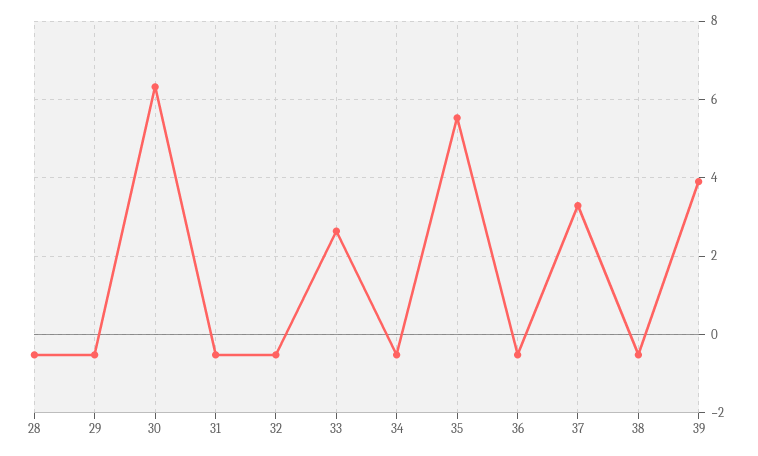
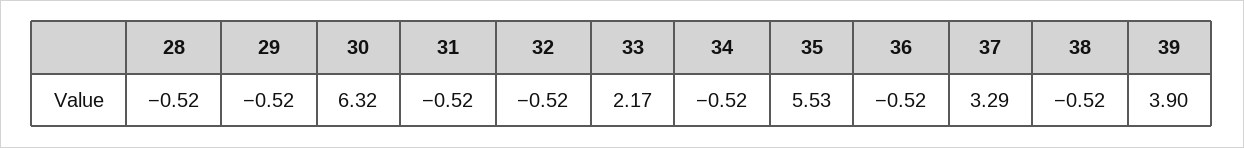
  {
    "28": -0.52,
    "29": -0.52,
    "30": 6.32,
    "31": -0.52,
    "32": -0.52,
-   "33": 2.6,
+   "33": 2.17,
    "34": -0.52,
    "35": 5.53,
    "36": -0.52,
    "37": 3.29,
    "38": -0.52,
    "39": 3.9
  }

